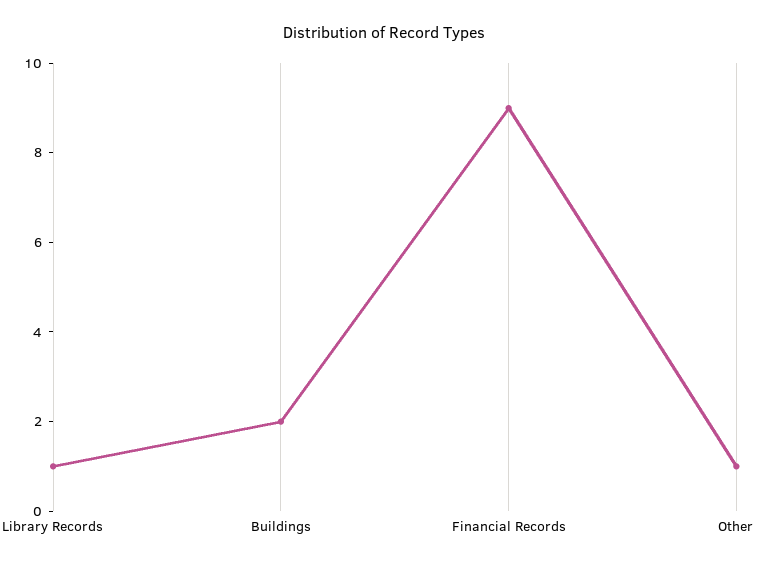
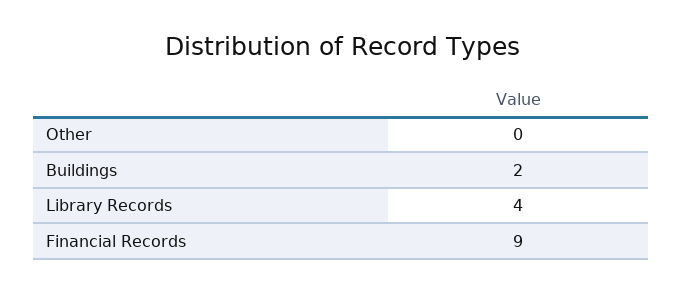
  {
-   "Library Records": 1,
+   "Library Records": 4,
    "Buildings": 2,
    "Financial Records": 9,
-   "Other": 1
+   "Other": 0
  }

